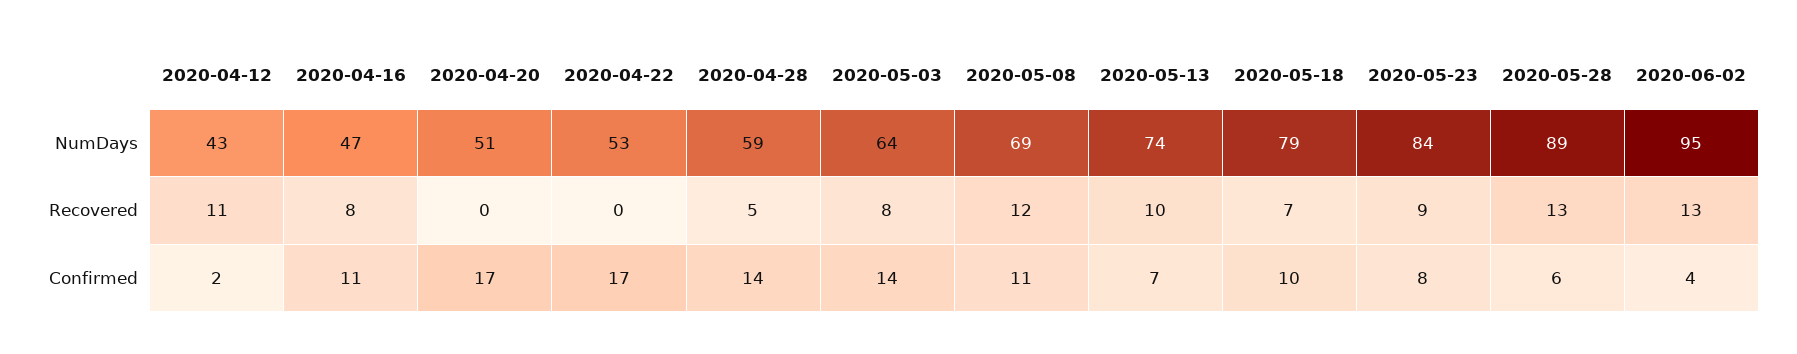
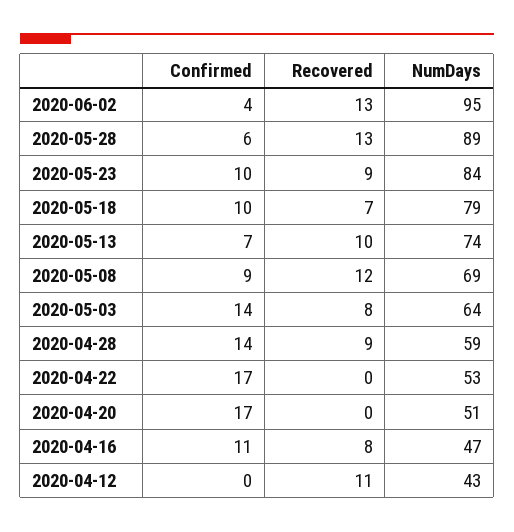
  {
    "2020-04-12": {
      "NumDays": 43,
      "Recovered": 11,
-     "Confirmed": 2
+     "Confirmed": 0
    },
    "2020-04-16": {
      "NumDays": 47,
      "Recovered": 8,
      "Confirmed": 11
    },
    "2020-04-20": {
      "NumDays": 51,
      "Recovered": 0,
      "Confirmed": 17
    },
    "2020-04-22": {
      "NumDays": 53,
      "Recovered": 0,
      "Confirmed": 17
    },
    "2020-04-28": {
      "NumDays": 59,
-     "Recovered": 5,
+     "Recovered": 9,
      "Confirmed": 14
    },
    "2020-05-03": {
      "NumDays": 64,
      "Recovered": 8,
      "Confirmed": 14
    },
    "2020-05-08": {
      "NumDays": 69,
      "Recovered": 12,
-     "Confirmed": 11
+     "Confirmed": 9
    },
    "2020-05-13": {
      "NumDays": 74,
      "Recovered": 10,
      "Confirmed": 7
    },
    "2020-05-18": {
      "NumDays": 79,
      "Recovered": 7,
      "Confirmed": 10
    },
    "2020-05-23": {
      "NumDays": 84,
      "Recovered": 9,
-     "Confirmed": 8
+     "Confirmed": 10
    },
    "2020-05-28": {
      "NumDays": 89,
      "Recovered": 13,
      "Confirmed": 6
    },
    "2020-06-02": {
      "NumDays": 95,
      "Recovered": 13,
      "Confirmed": 4
    }
  }

